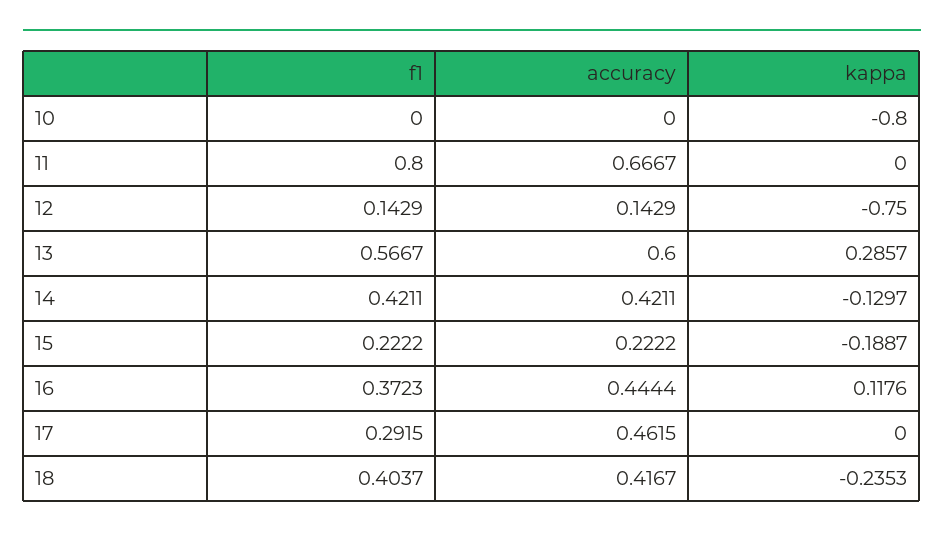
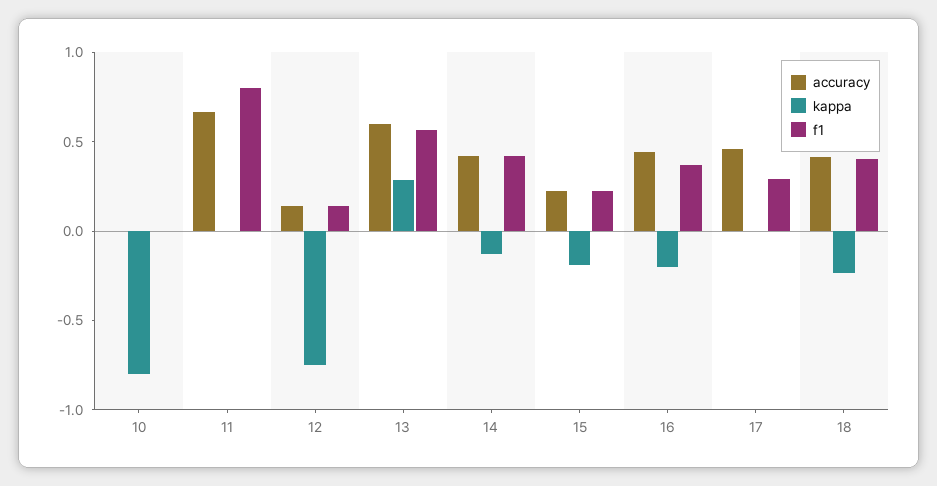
  {
    "f1": {
      "10": 0,
      "11": 0.8,
      "12": 0.1429,
      "13": 0.5667,
      "14": 0.4211,
      "15": 0.2222,
      "16": 0.3723,
      "17": 0.2915,
      "18": 0.4037
    },
    "accuracy": {
      "10": 0,
      "11": 0.6667,
      "12": 0.1429,
      "13": 0.6,
      "14": 0.4211,
      "15": 0.2222,
      "16": 0.4444,
      "17": 0.4615,
      "18": 0.4167
    },
    "kappa": {
      "10": -0.8,
      "11": 0,
      "12": -0.75,
      "13": 0.2857,
      "14": -0.1297,
      "15": -0.1887,
-     "16": 0.1176,
+     "16": -0.2,
      "17": 0,
      "18": -0.2353
    }
  }

